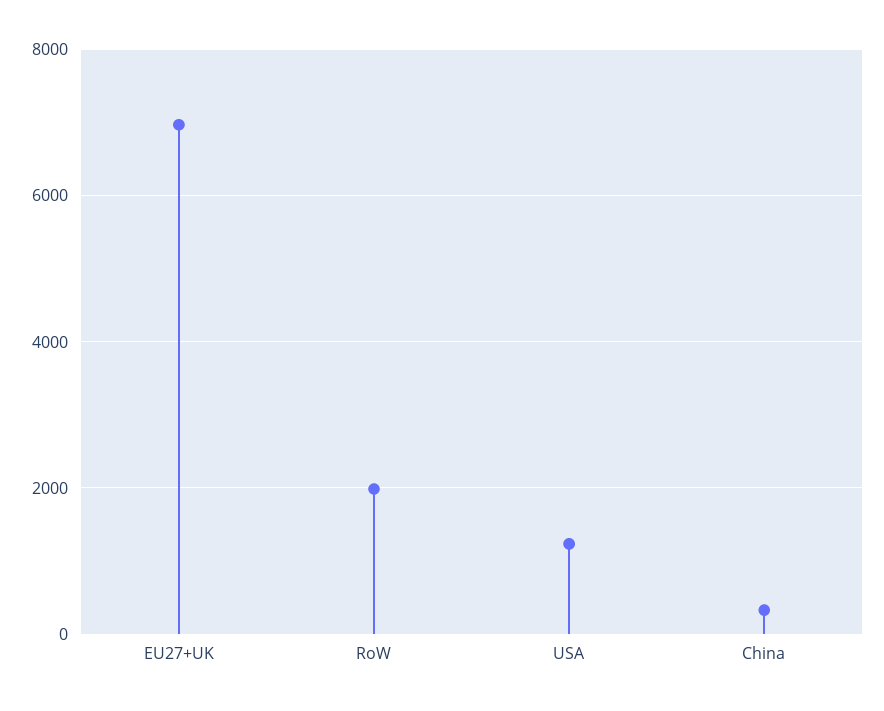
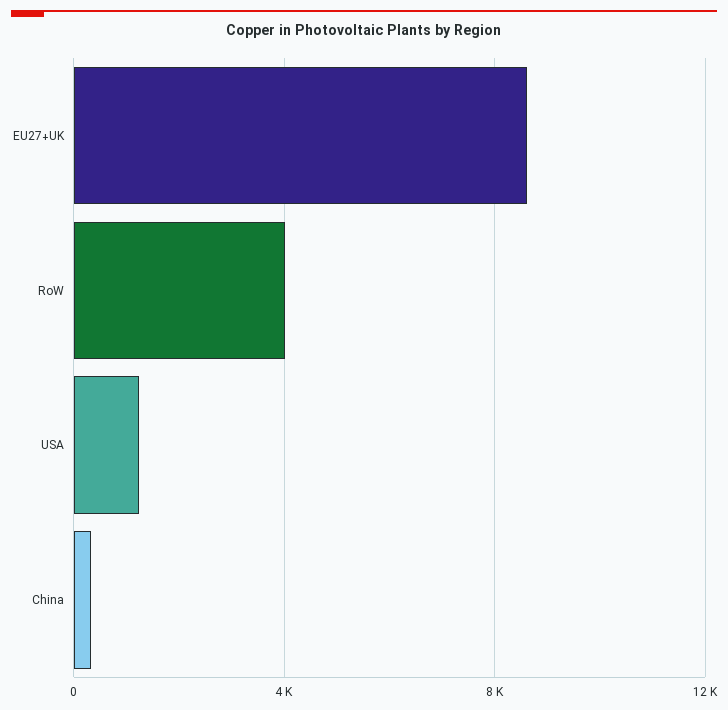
  {
-   "EU27+UK": 7000,
+   "EU27+UK": 8500,
-   "RoW": 2000,
+   "RoW": 4000,
    "USA": 1200,
    "China": 400
  }

